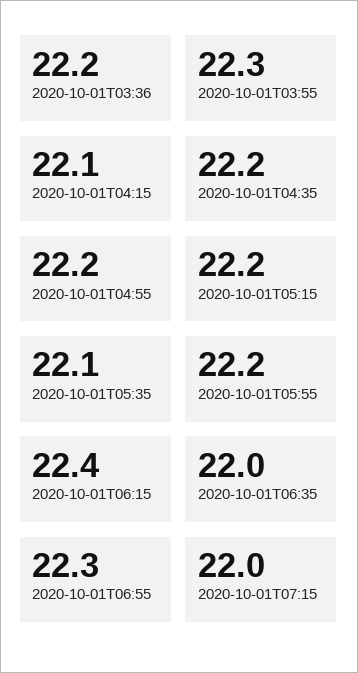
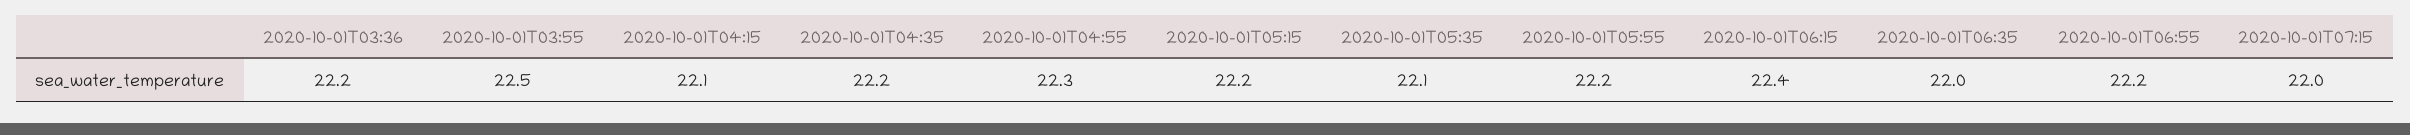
  {
    "2020-10-01T03:36": 22.2,
-   "2020-10-01T03:55": 22.3,
+   "2020-10-01T03:55": 22.5,
    "2020-10-01T04:15": 22.1,
    "2020-10-01T04:35": 22.2,
-   "2020-10-01T04:55": 22.2,
+   "2020-10-01T04:55": 22.3,
    "2020-10-01T05:15": 22.2,
    "2020-10-01T05:35": 22.1,
    "2020-10-01T05:55": 22.2,
    "2020-10-01T06:15": 22.4,
    "2020-10-01T06:35": 22,
-   "2020-10-01T06:55": 22.3,
+   "2020-10-01T06:55": 22.2,
    "2020-10-01T07:15": 22
  }

